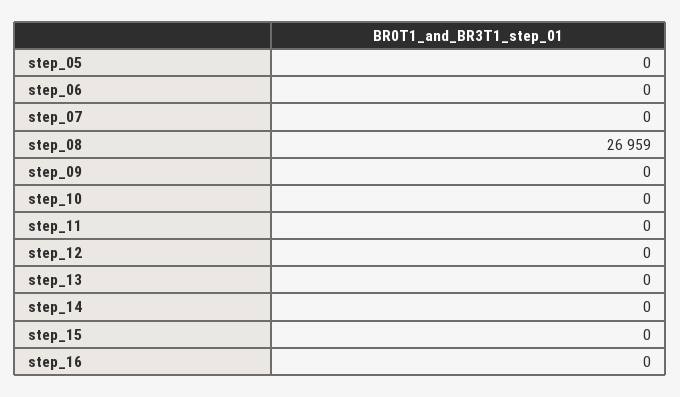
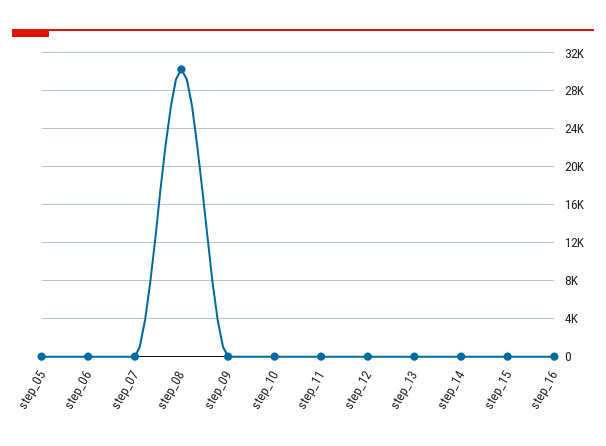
  {
    "step_05": 0,
    "step_06": 0,
    "step_07": 0,
-   "step_08": 26959,
+   "step_08": 30000,
    "step_09": 0,
    "step_10": 0,
    "step_11": 0,
    "step_12": 0,
    "step_13": 0,
    "step_14": 0,
    "step_15": 0,
    "step_16": 0
  }

